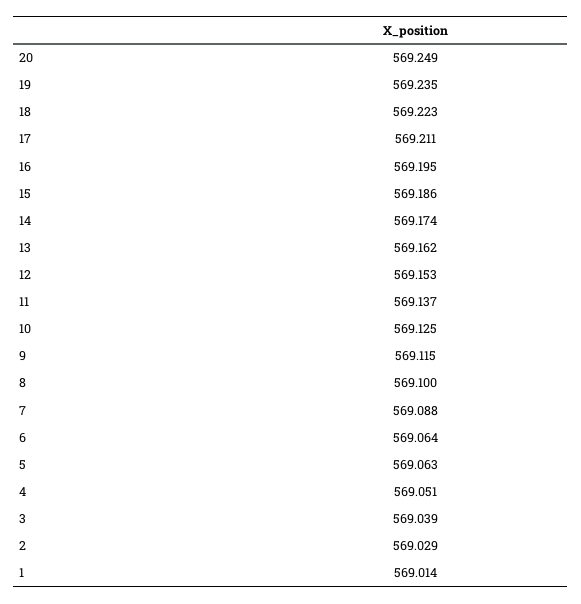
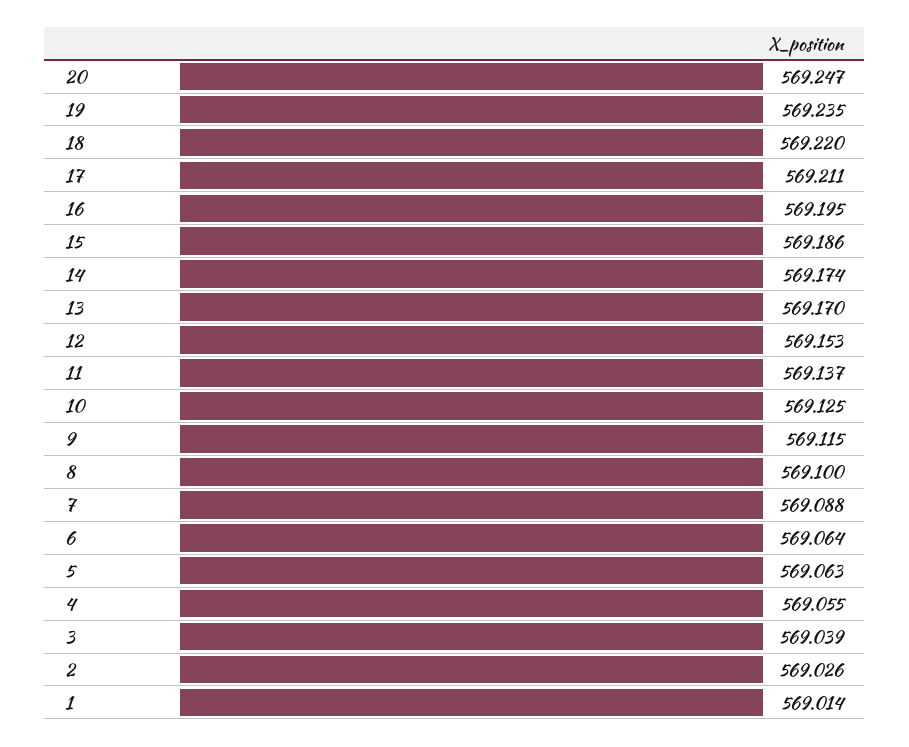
  {
-   "20": 569.249,
+   "20": 569.247,
    "19": 569.235,
-   "18": 569.223,
+   "18": 569.22,
    "17": 569.211,
    "16": 569.195,
    "15": 569.186,
    "14": 569.174,
-   "13": 569.162,
+   "13": 569.17,
    "12": 569.153,
    "11": 569.137,
    "10": 569.125,
    "9": 569.115,
    "8": 569.1,
    "7": 569.088,
    "6": 569.064,
    "5": 569.063,
-   "4": 569.051,
+   "4": 569.055,
    "3": 569.039,
-   "2": 569.029,
+   "2": 569.026,
    "1": 569.014
  }

